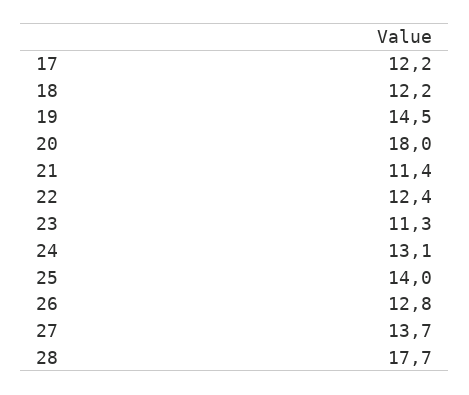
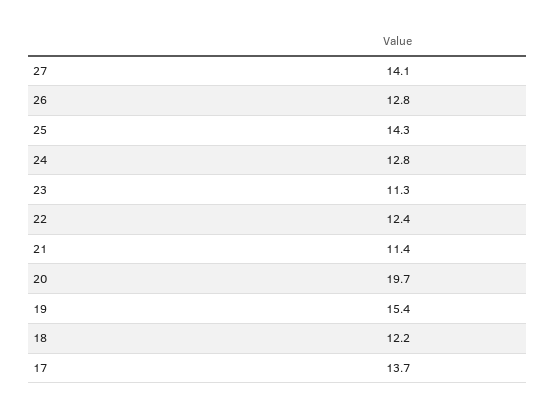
  {
-   "17": 12.2,
+   "17": 13.7,
    "18": 12.2,
-   "19": 14.5,
+   "19": 15.4,
-   "20": 18,
+   "20": 19.7,
    "21": 11.4,
    "22": 12.4,
    "23": 11.3,
-   "24": 13.1,
+   "24": 12.8,
-   "25": 14,
+   "25": 14.3,
    "26": 12.8,
-   "27": 13.7,
+   "27": 14.1
-   "28": 17.7
  }

